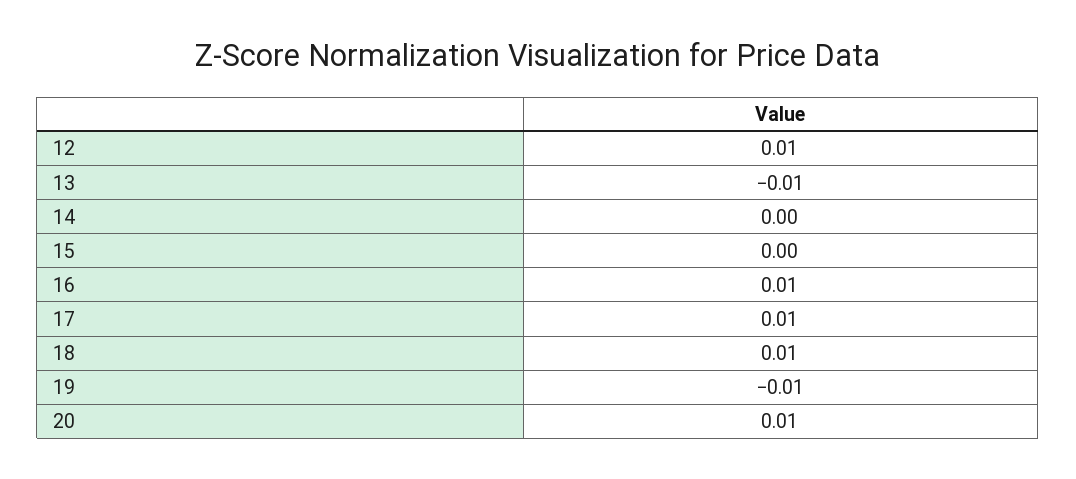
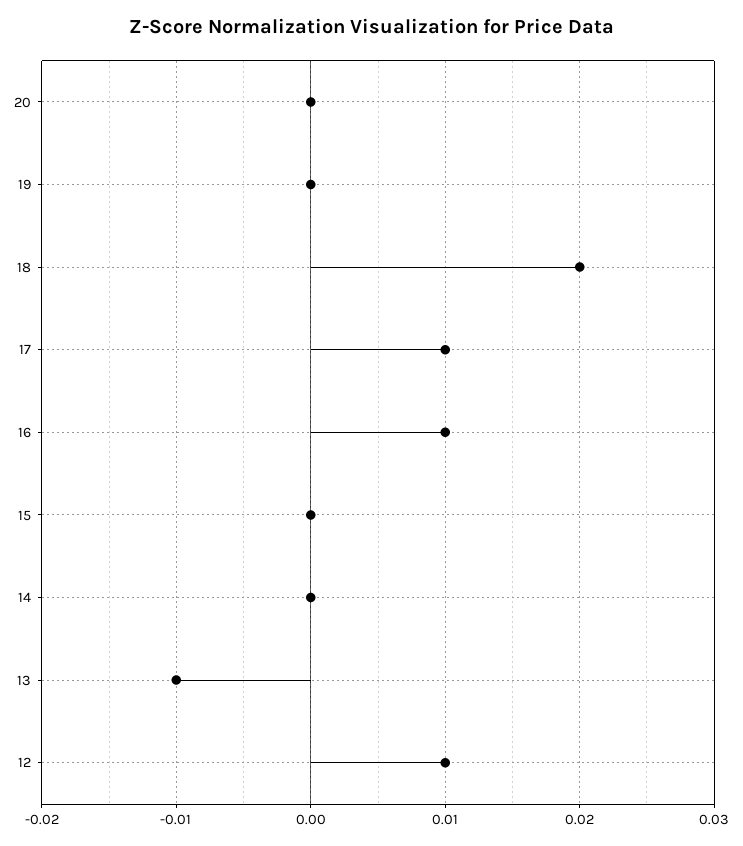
  {
    "12": 0.01,
    "13": -0.01,
    "14": 0,
    "15": 0,
    "16": 0.01,
    "17": 0.01,
-   "18": 0.01,
+   "18": 0.02,
-   "19": -0.01,
+   "19": 0,
-   "20": 0.01
+   "20": 0
  }

